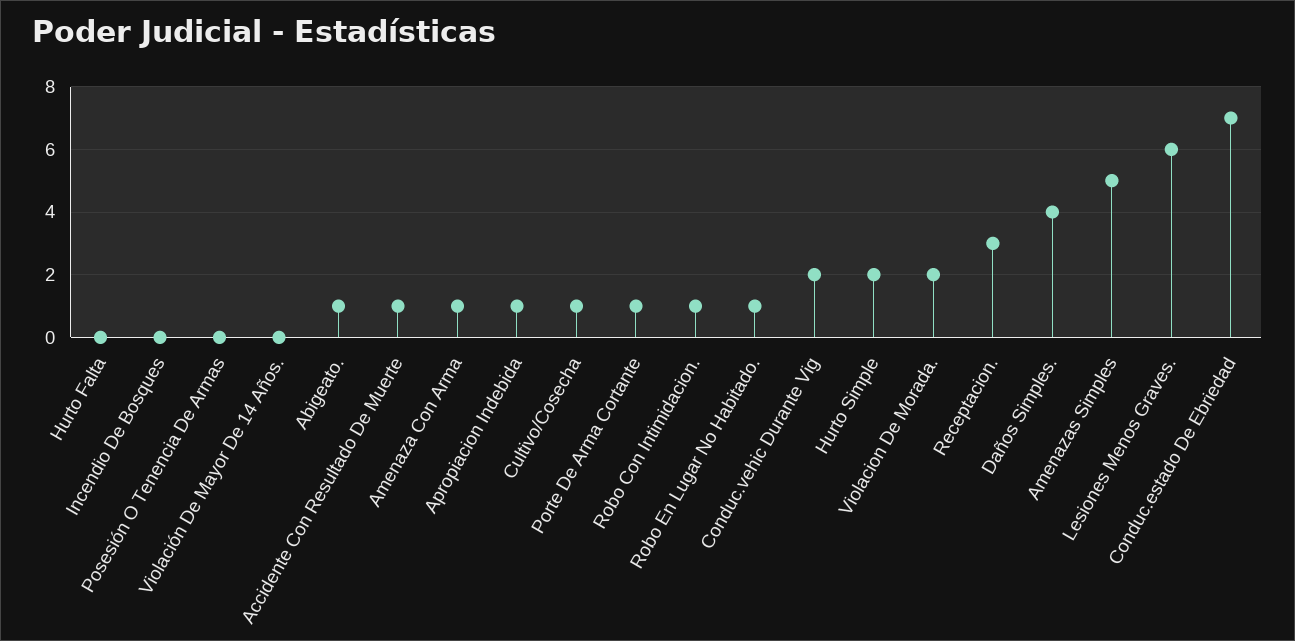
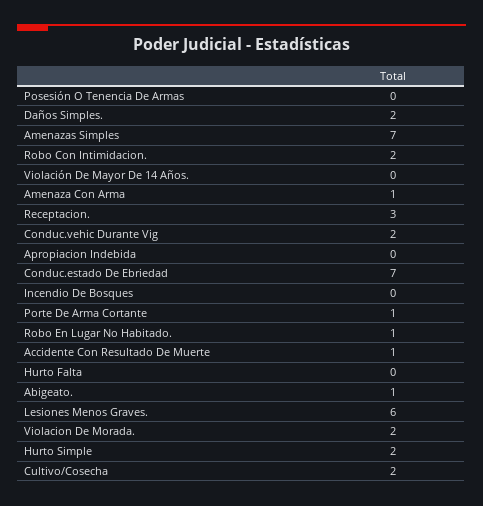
  {
    "Hurto Falta": 0,
    "Incendio De Bosques": 0,
    "Posesión O Tenencia De Armas": 0,
    "Violación De Mayor De 14 Años.": 0,
    "Abigeato.": 1,
    "Accidente Con Resultado De Muerte": 1,
    "Amenaza Con Arma": 1,
-   "Apropiacion Indebida": 1,
+   "Apropiacion Indebida": 0,
-   "Cultivo/Cosecha": 1,
+   "Cultivo/Cosecha": 2,
    "Porte De Arma Cortante": 1,
-   "Robo Con Intimidacion.": 1,
+   "Robo Con Intimidacion.": 2,
    "Robo En Lugar No Habitado.": 1,
    "Conduc.vehic Durante Vig": 2,
    "Hurto Simple": 2,
    "Violacion De Morada.": 2,
    "Receptacion.": 3,
-   "Daños Simples.": 4,
+   "Daños Simples.": 2,
-   "Amenazas Simples": 5,
+   "Amenazas Simples": 7,
    "Lesiones Menos Graves.": 6,
    "Conduc.estado De Ebriedad": 7
  }

